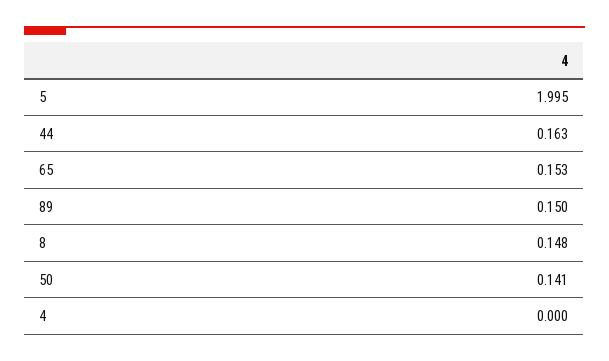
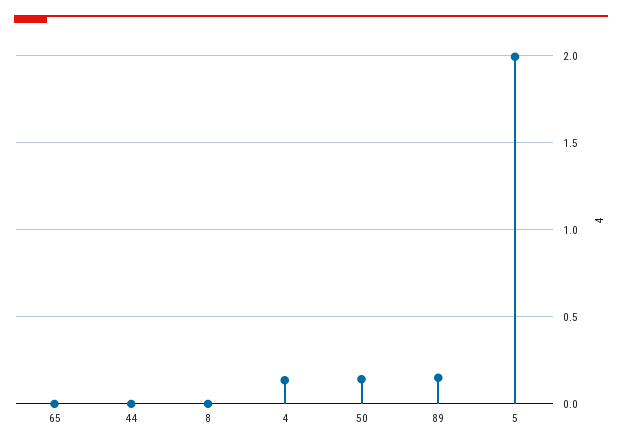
  {
    "5": 1.995,
-   "44": 0.163,
+   "44": 0,
-   "65": 0.153,
+   "65": 0,
    "89": 0.15,
-   "8": 0.148,
+   "8": 0,
    "50": 0.141,
-   "4": 0
+   "4": 0.15
  }

